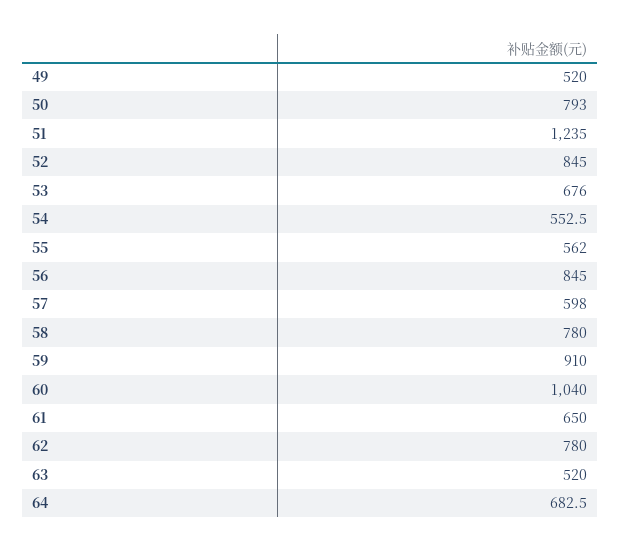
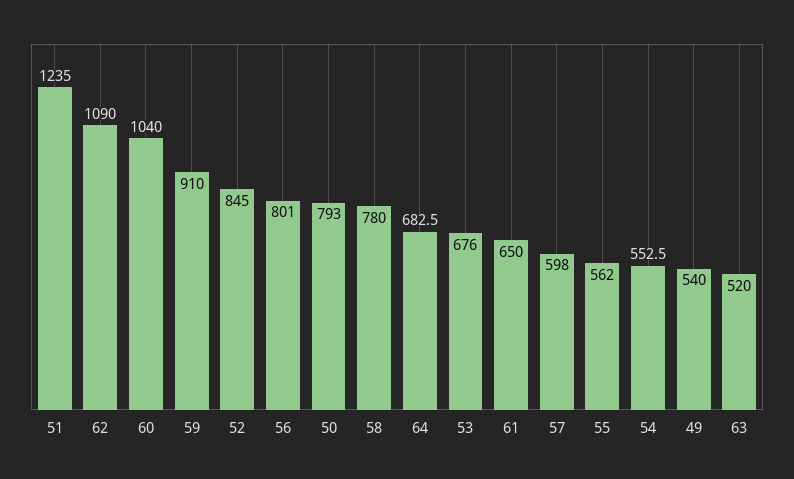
  {
-   "49": 520,
+   "49": 540,
    "50": 793,
    "51": 1235,
    "52": 845,
    "53": 676,
    "54": 552.5,
    "55": 562,
-   "56": 845,
+   "56": 801,
    "57": 598,
    "58": 780,
    "59": 910,
    "60": 1040,
    "61": 650,
-   "62": 780,
+   "62": 1090,
    "63": 520,
    "64": 682.5
  }

